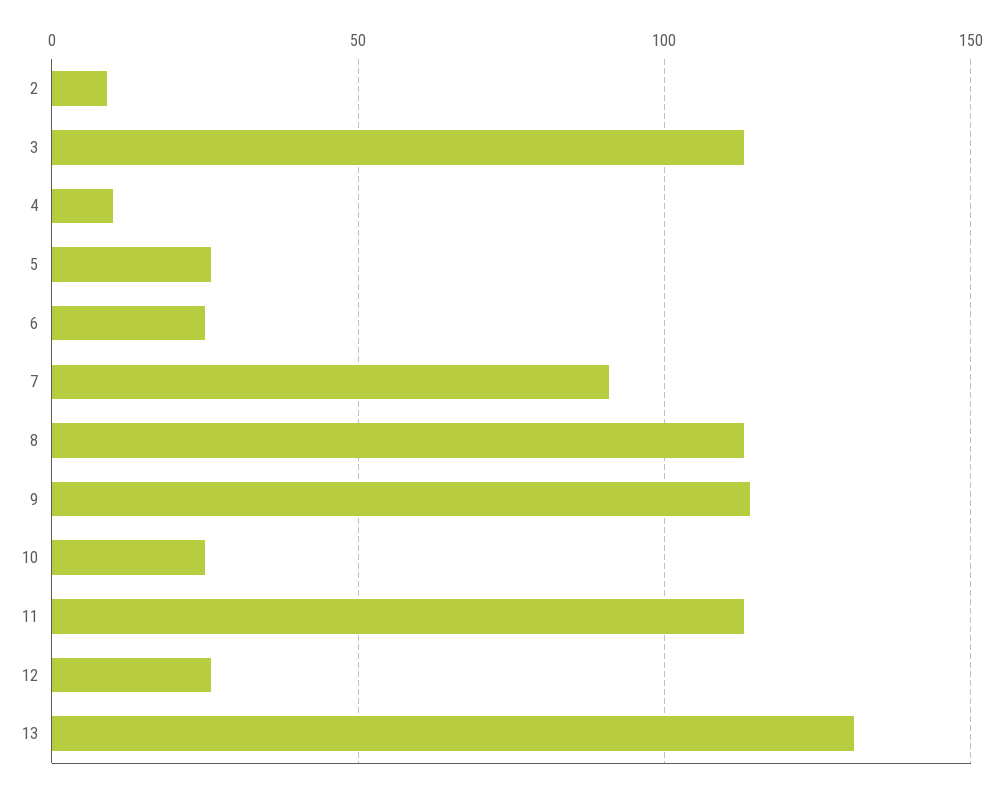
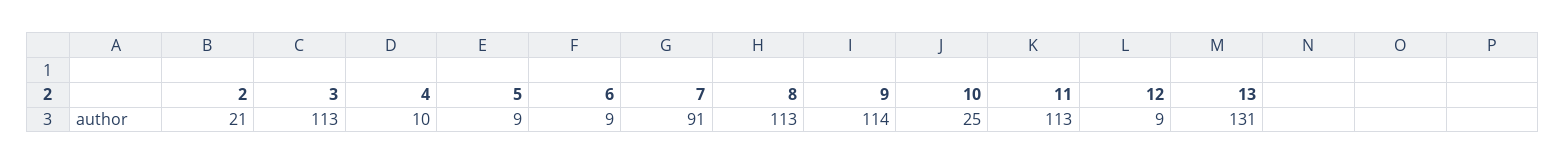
  {
-   "2": 10,
+   "2": 21,
    "3": 113,
    "4": 10,
-   "5": 25,
+   "5": 9,
-   "6": 25,
+   "6": 9,
    "7": 91,
    "8": 113,
    "9": 114,
    "10": 25,
    "11": 113,
-   "12": 25,
+   "12": 9,
    "13": 131
  }

